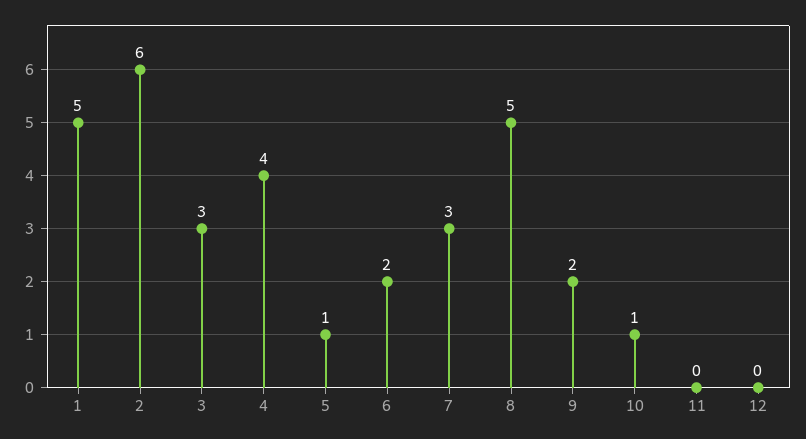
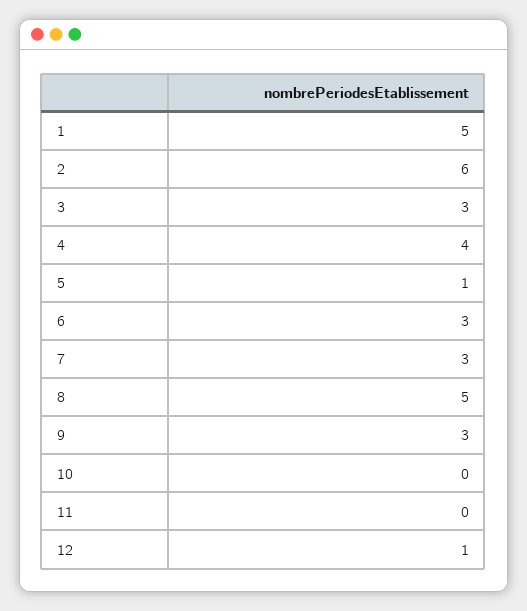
  {
    "1": 5,
    "2": 6,
    "3": 3,
    "4": 4,
    "5": 1,
-   "6": 2,
+   "6": 3,
    "7": 3,
    "8": 5,
-   "9": 2,
+   "9": 3,
-   "10": 1,
+   "10": 0,
    "11": 0,
-   "12": 0
+   "12": 1
  }

